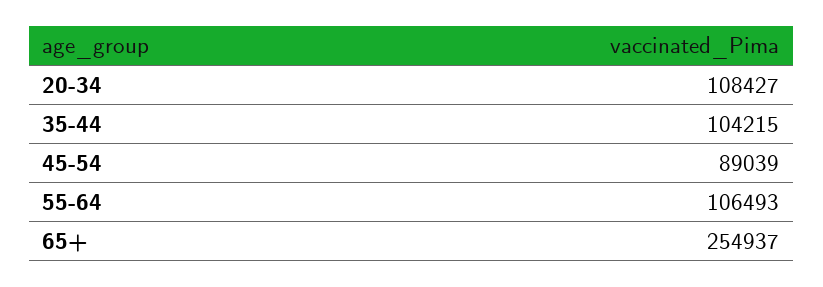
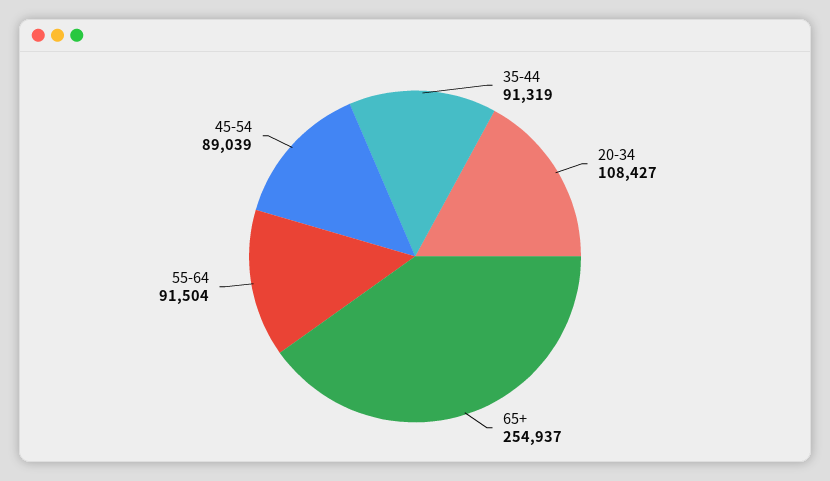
  {
    "20-34": 108427,
-   "35-44": 104215,
+   "35-44": 91319,
    "45-54": 89039,
-   "55-64": 106493,
+   "55-64": 91504,
    "65+": 254937
  }

